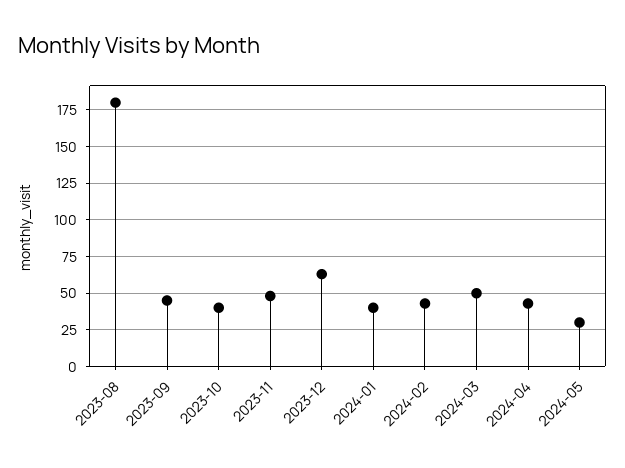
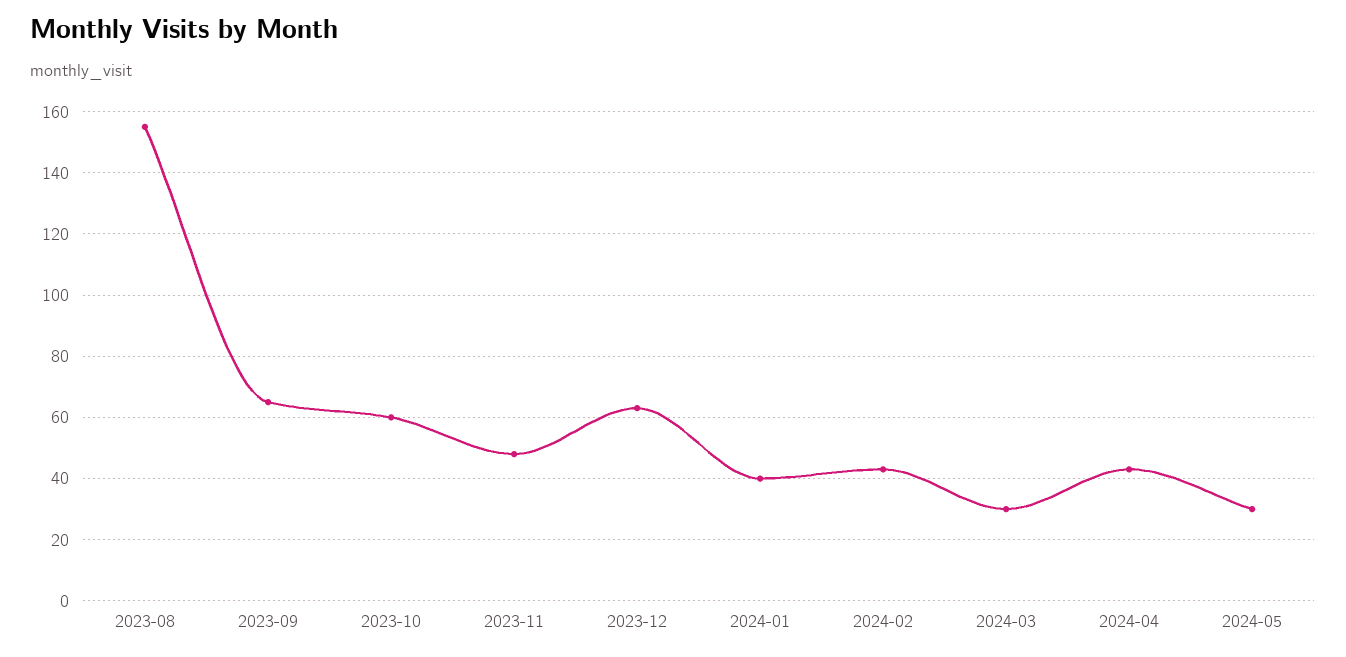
  {
-   "2023-08": 180,
+   "2023-08": 155,
-   "2023-09": 45,
+   "2023-09": 65,
-   "2023-10": 40,
+   "2023-10": 60,
    "2023-11": 50,
    "2023-12": 65,
    "2024-01": 40,
    "2024-02": 45,
-   "2024-03": 50,
+   "2024-03": 30,
    "2024-04": 45,
    "2024-05": 30
  }

